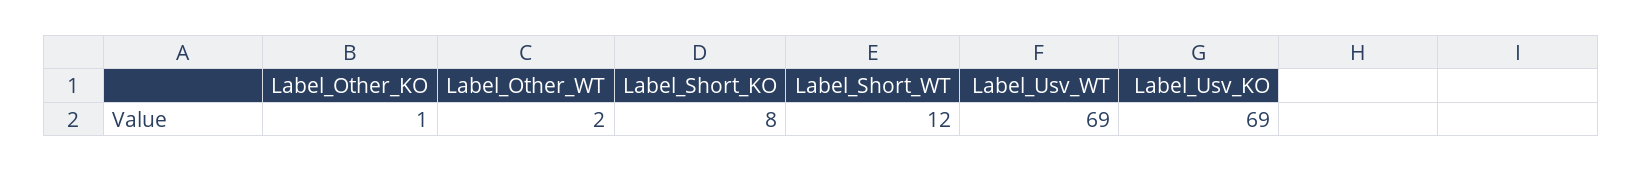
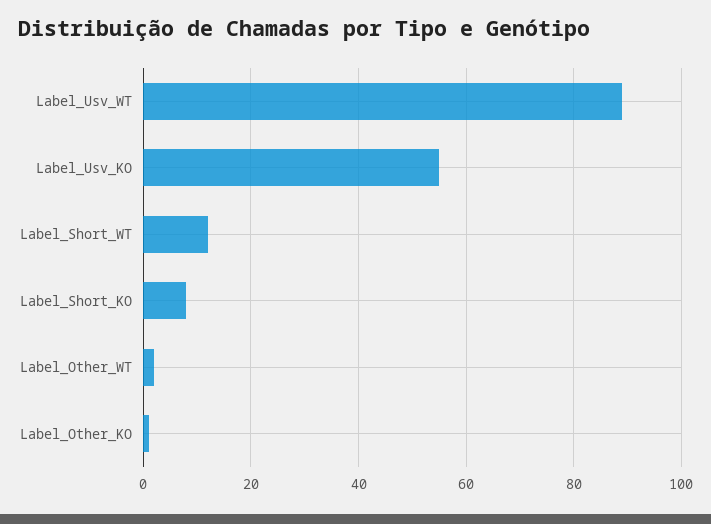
  {
    "Label_Other_KO": 1,
    "Label_Other_WT": 2,
    "Label_Short_KO": 8,
    "Label_Short_WT": 12,
-   "Label_Usv_WT": 69,
+   "Label_Usv_WT": 90,
-   "Label_Usv_KO": 69
+   "Label_Usv_KO": 55
  }

